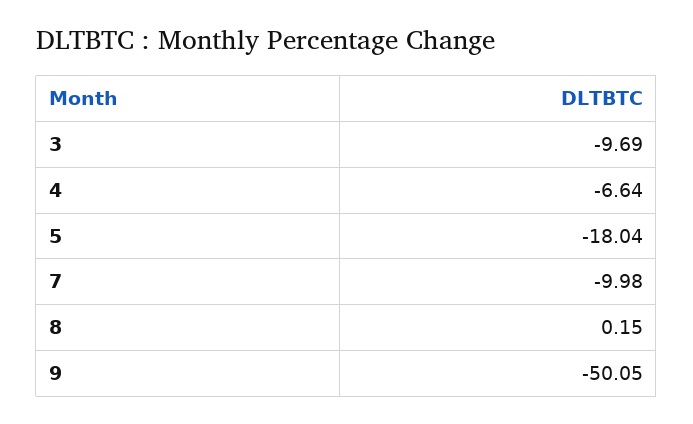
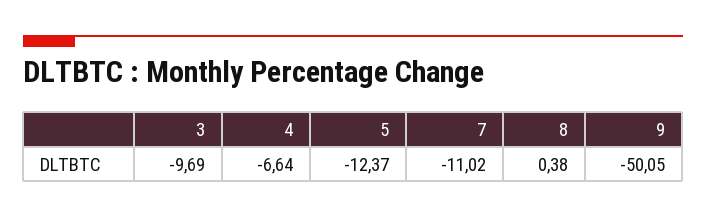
  {
    "3": -9.69,
    "4": -6.64,
-   "5": -18.04,
+   "5": -12.37,
-   "7": -9.98,
+   "7": -11.02,
-   "8": 0.15,
+   "8": 0.38,
    "9": -50.05
  }

